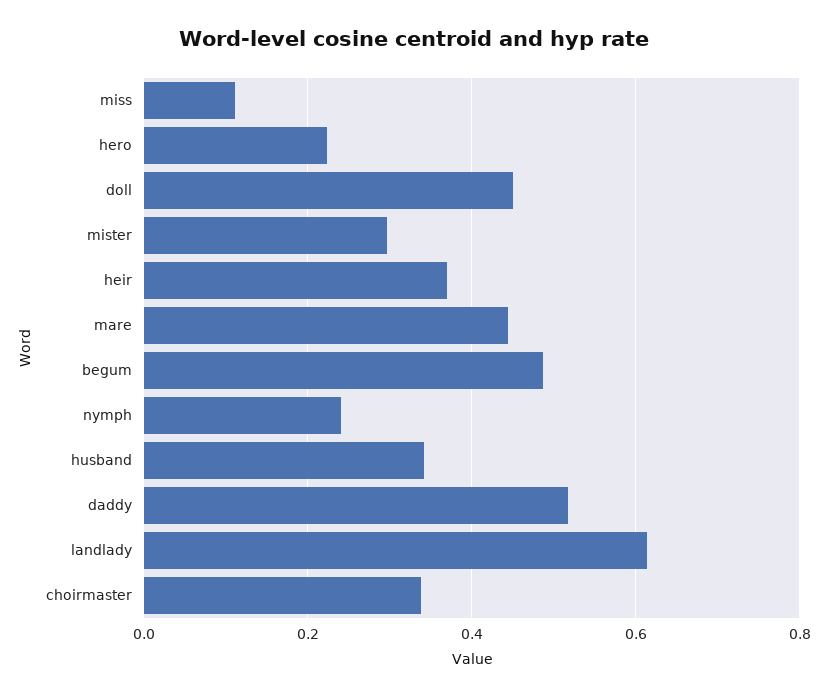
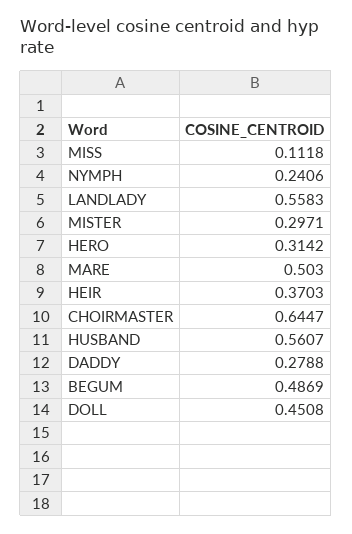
  {
    "miss": 0.1118,
-   "hero": 0.22,
+   "hero": 0.3142,
    "doll": 0.4508,
    "mister": 0.2971,
    "heir": 0.3703,
-   "mare": 0.44,
+   "mare": 0.503,
    "begum": 0.4869,
    "nymph": 0.2406,
-   "husband": 0.34,
+   "husband": 0.5607,
-   "daddy": 0.52,
+   "daddy": 0.2788,
-   "landlady": 0.62,
+   "landlady": 0.5583,
-   "choirmaster": 0.34
+   "choirmaster": 0.6447
  }

